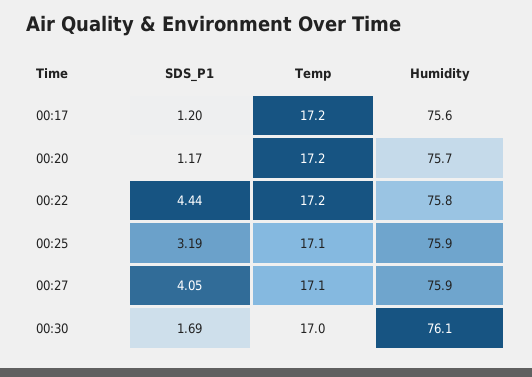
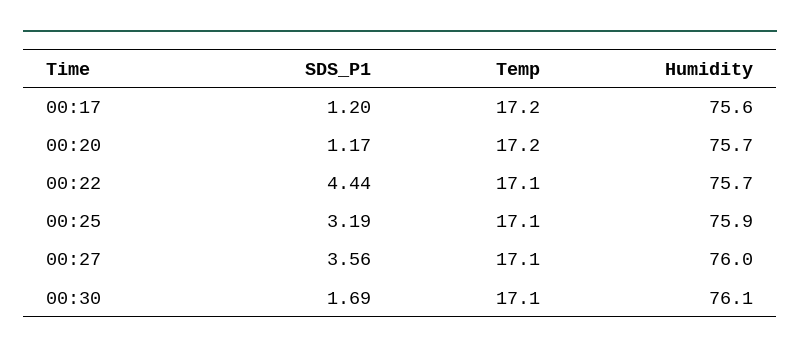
  {
    "SDS_P1": {
      "00:17": 1.2,
      "00:20": 1.17,
      "00:22": 4.44,
      "00:25": 3.19,
-     "00:27": 4.05,
+     "00:27": 3.56,
      "00:30": 1.69
    },
    "Temp": {
      "00:17": 17.2,
      "00:20": 17.2,
-     "00:22": 17.2,
+     "00:22": 17.1,
      "00:25": 17.1,
      "00:27": 17.1,
-     "00:30": 17
+     "00:30": 17.1
    },
    "Humidity": {
      "00:17": 75.6,
      "00:20": 75.7,
-     "00:22": 75.8,
+     "00:22": 75.7,
      "00:25": 75.9,
-     "00:27": 75.9,
+     "00:27": 76,
      "00:30": 76.1
    }
  }

